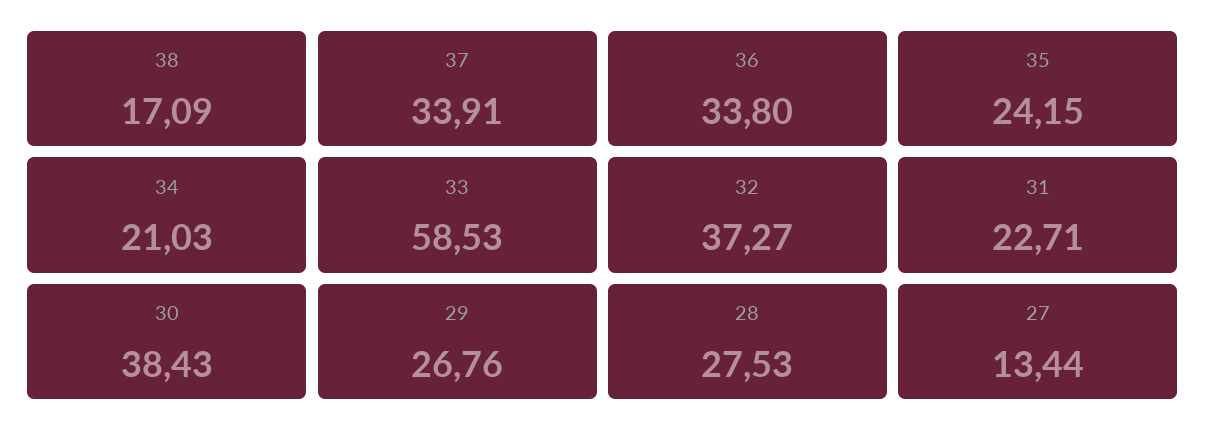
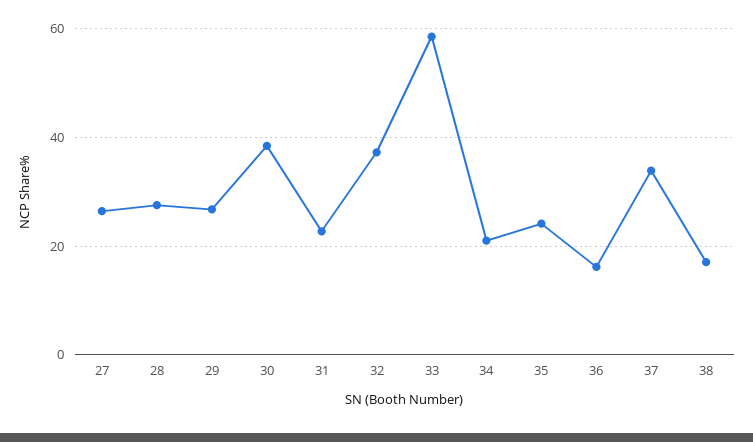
  {
    "38": 17.09,
    "37": 33.91,
-   "36": 33.8,
+   "36": 16,
    "35": 24.15,
    "34": 21.03,
    "33": 58.53,
    "32": 37.27,
    "31": 22.71,
    "30": 38.43,
    "29": 26.76,
    "28": 27.53,
-   "27": 13.44
+   "27": 26
  }

